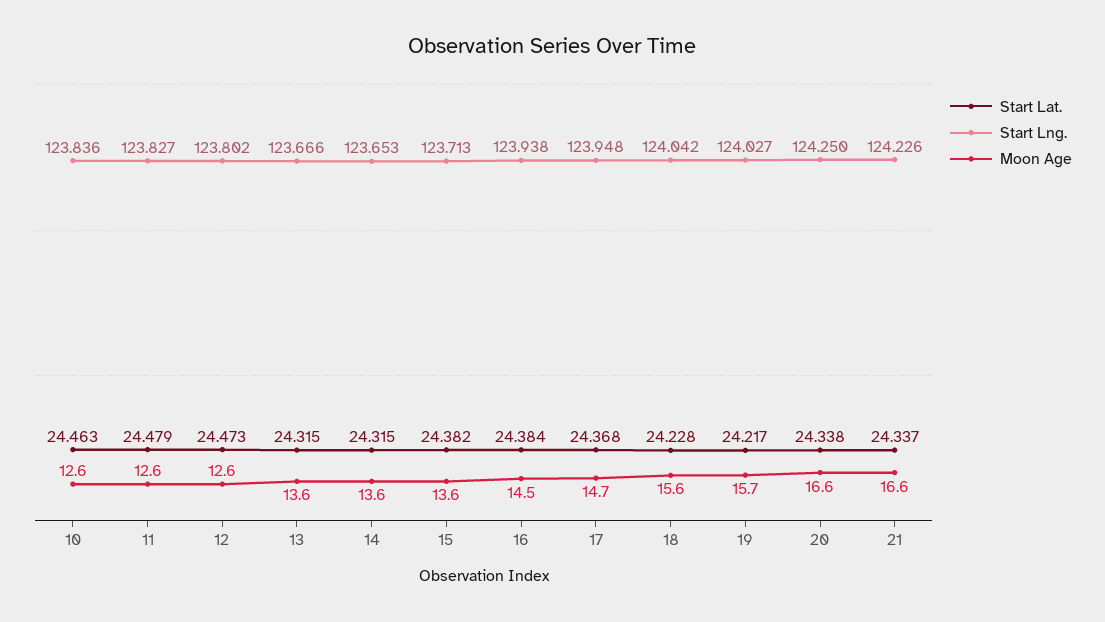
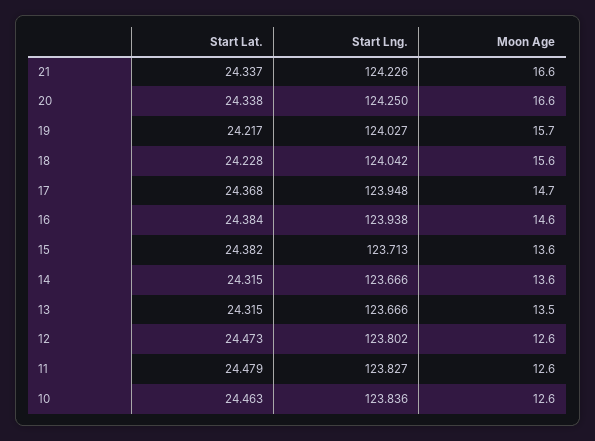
  {
    "Start Lat.": {
      "10": 24.463,
      "11": 24.479,
      "12": 24.473,
      "13": 24.315,
      "14": 24.315,
      "15": 24.382,
      "16": 24.384,
      "17": 24.368,
      "18": 24.228,
      "19": 24.217,
      "20": 24.338,
      "21": 24.337
    },
    "Start Lng.": {
      "10": 123.836,
      "11": 123.827,
      "12": 123.802,
      "13": 123.666,
-     "14": 123.653,
+     "14": 123.666,
      "15": 123.713,
      "16": 123.938,
      "17": 123.948,
      "18": 124.042,
      "19": 124.027,
      "20": 124.25,
      "21": 124.226
    },
    "Moon Age": {
      "10": 12.6,
      "11": 12.6,
      "12": 12.6,
-     "13": 13.6,
+     "13": 13.5,
      "14": 13.6,
      "15": 13.6,
-     "16": 14.5,
+     "16": 14.6,
      "17": 14.7,
      "18": 15.6,
      "19": 15.7,
      "20": 16.6,
      "21": 16.6
    }
  }

